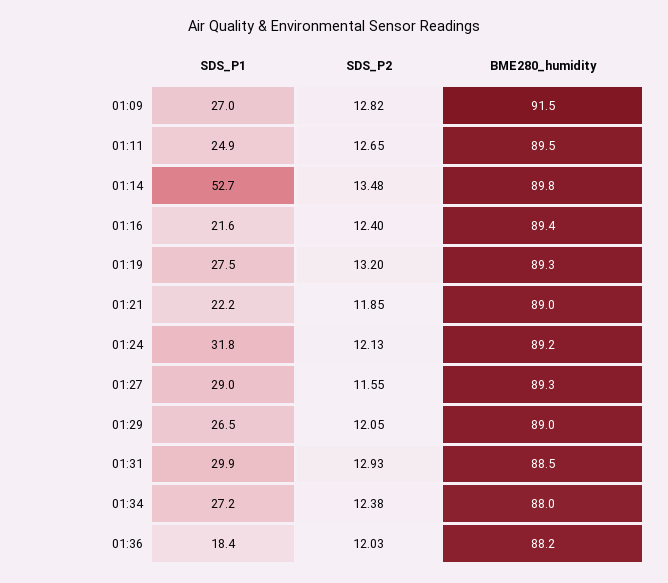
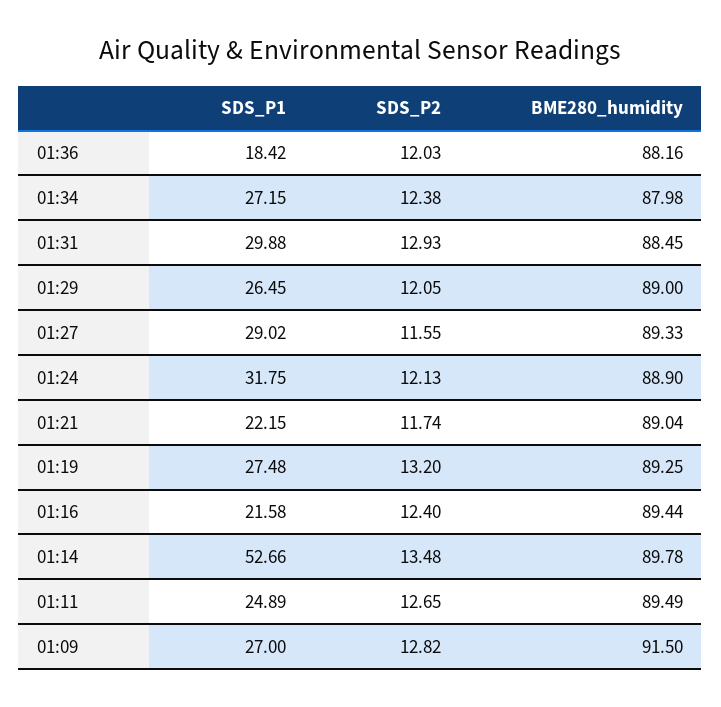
  {
    "SDS_P1": {
      "01:09": 27,
      "01:11": 24.89,
      "01:14": 52.66,
      "01:16": 21.58,
      "01:19": 27.48,
      "01:21": 22.15,
      "01:24": 31.75,
      "01:27": 29.02,
      "01:29": 26.45,
      "01:31": 29.88,
      "01:34": 27.15,
      "01:36": 18.42
    },
    "SDS_P2": {
      "01:09": 12.82,
      "01:11": 12.65,
      "01:14": 13.48,
      "01:16": 12.4,
      "01:19": 13.2,
-     "01:21": 11.85,
+     "01:21": 11.74,
      "01:24": 12.13,
      "01:27": 11.55,
      "01:29": 12.05,
      "01:31": 12.93,
      "01:34": 12.38,
      "01:36": 12.03
    },
    "BME280_humidity": {
      "01:09": 91.5,
      "01:11": 89.49,
      "01:14": 89.78,
      "01:16": 89.44,
      "01:19": 89.25,
      "01:21": 89.04,
-     "01:24": 89.2,
+     "01:24": 88.9,
      "01:27": 89.33,
      "01:29": 89,
      "01:31": 88.45,
      "01:34": 87.98,
      "01:36": 88.16
    }
  }

